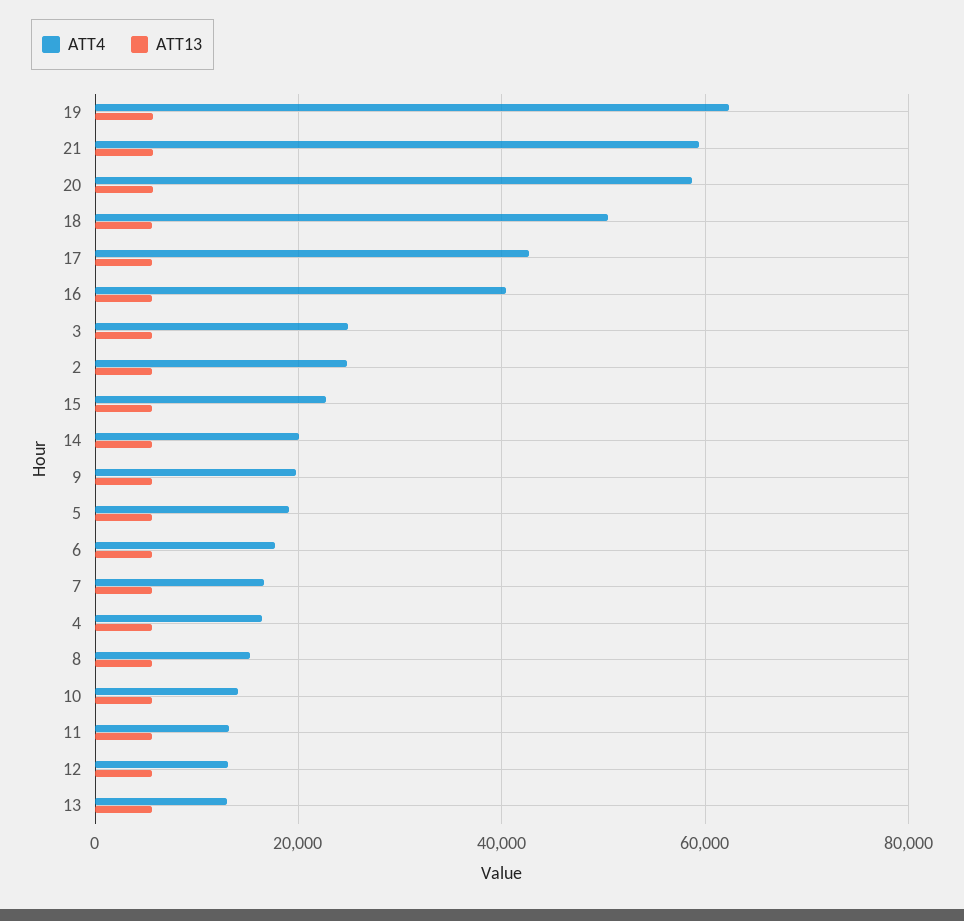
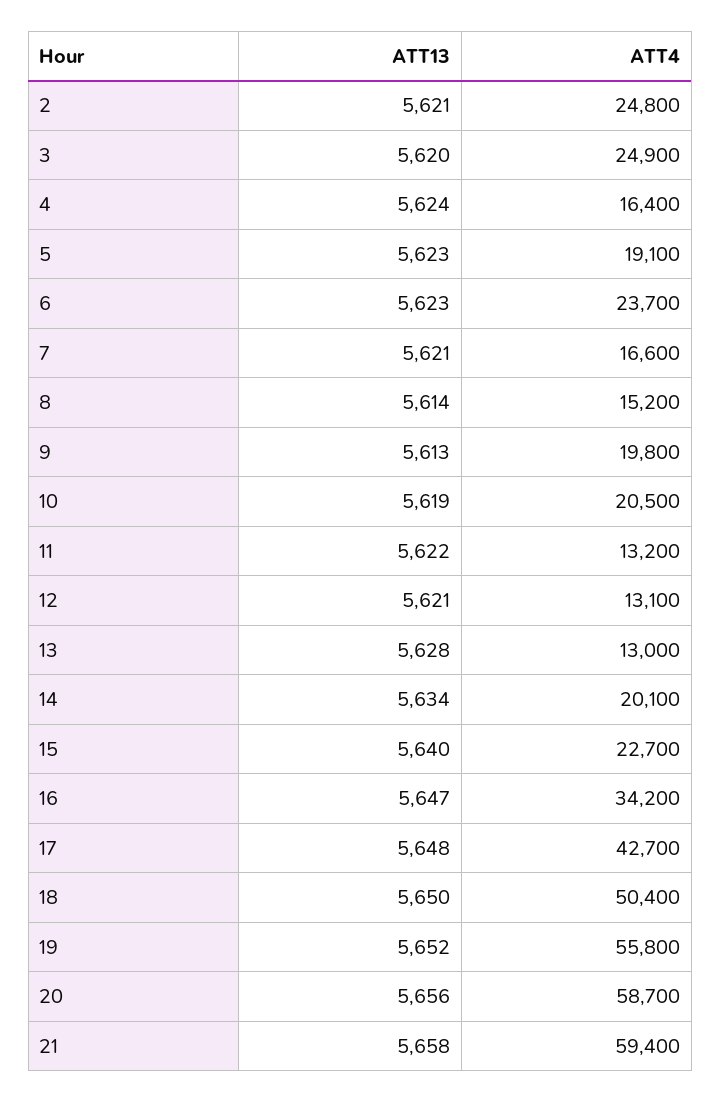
  {
    "ATT4": {
-     "19": 62000,
+     "19": 55800,
      "21": 59400,
      "20": 58700,
      "18": 50400,
      "17": 42700,
-     "16": 40000,
+     "16": 34200,
      "3": 24900,
      "2": 24800,
      "15": 22700,
      "14": 20100,
      "9": 19800,
      "5": 19100,
-     "6": 18000,
+     "6": 23700,
      "7": 16600,
      "4": 16400,
      "8": 15200,
-     "10": 14000,
+     "10": 20500,
      "11": 13200,
      "12": 13100,
      "13": 13000
    },
    "ATT13": {
      "19": 5652,
      "21": 5658,
      "20": 5656,
      "18": 5650,
      "17": 5648,
      "16": 5647,
      "3": 5620,
      "2": 5621,
      "15": 5640,
      "14": 5634,
      "9": 5613,
      "5": 5623,
      "6": 5623,
      "7": 5621,
      "4": 5624,
      "8": 5614,
      "10": 5619,
      "11": 5622,
      "12": 5621,
      "13": 5628
    }
  }

